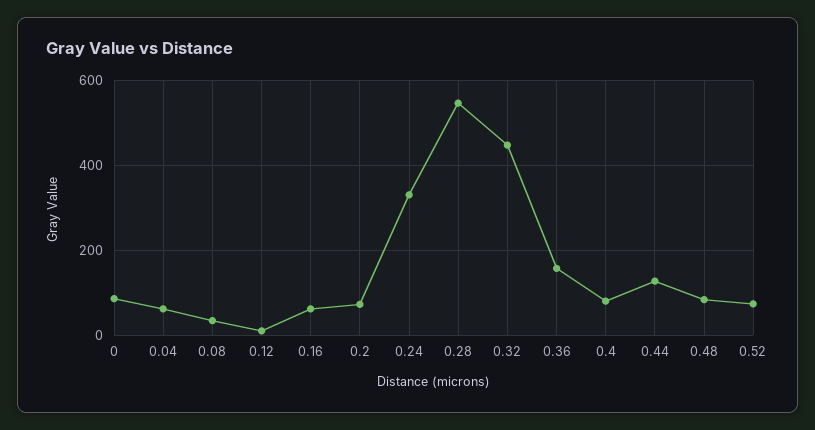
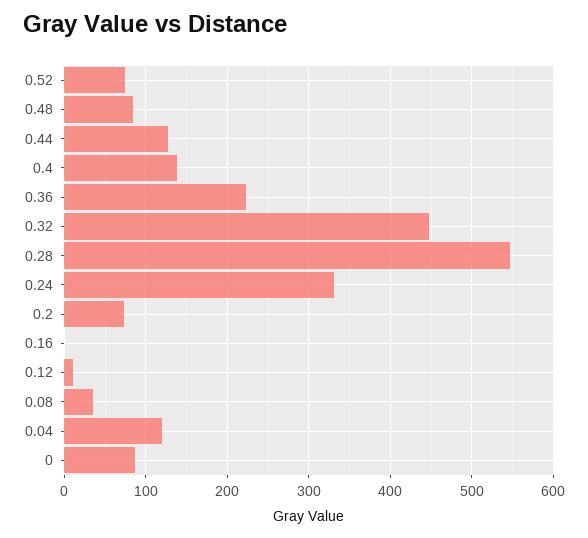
  {
    "0": 90,
-   "0.04": 60,
+   "0.04": 120,
    "0.08": 30,
    "0.12": 10,
-   "0.16": 60,
+   "0.16": 0,
    "0.2": 70,
    "0.24": 330,
    "0.28": 550,
    "0.32": 450,
-   "0.36": 160,
+   "0.36": 220,
-   "0.4": 80,
+   "0.4": 140,
    "0.44": 130,
    "0.48": 80,
    "0.52": 70
  }

